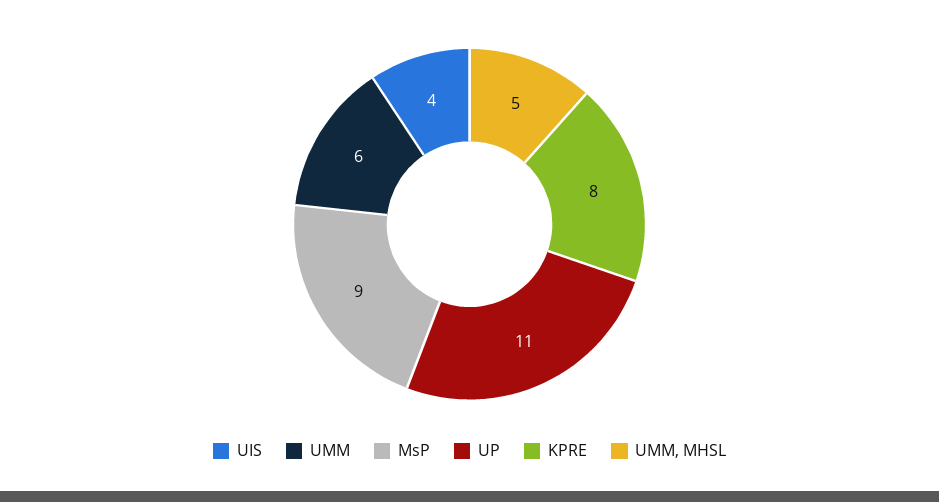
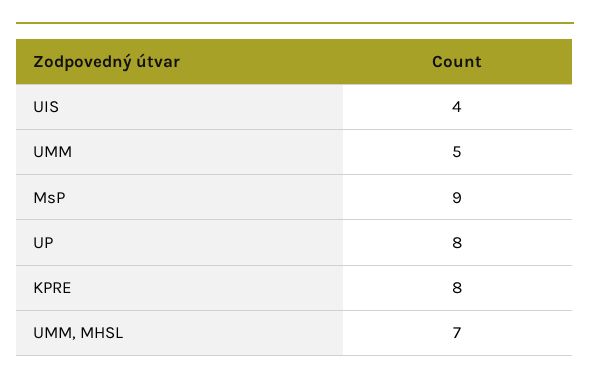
  {
    "UIS": 4,
-   "UMM": 6,
+   "UMM": 5,
    "MsP": 9,
-   "UP": 11,
+   "UP": 8,
    "KPRE": 8,
-   "UMM, MHSL": 5
+   "UMM, MHSL": 7
  }

